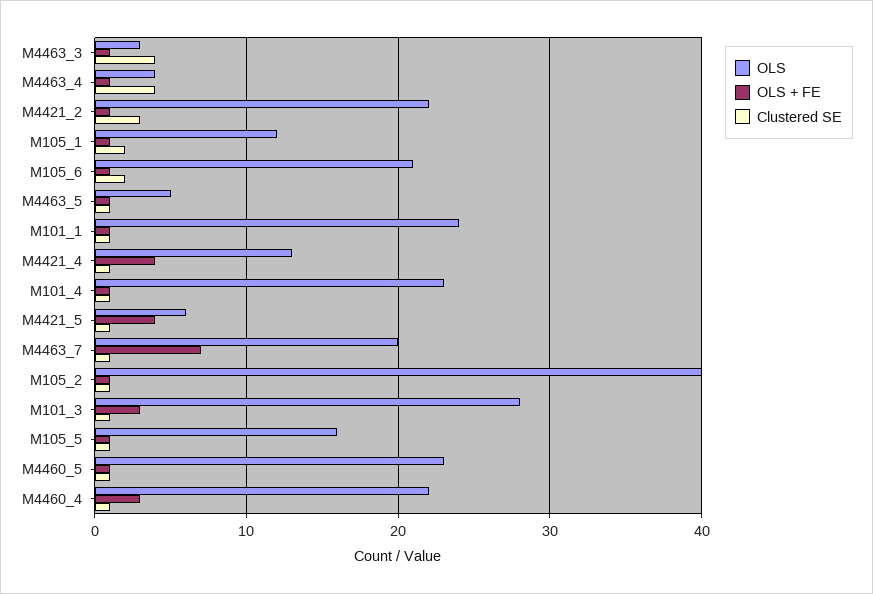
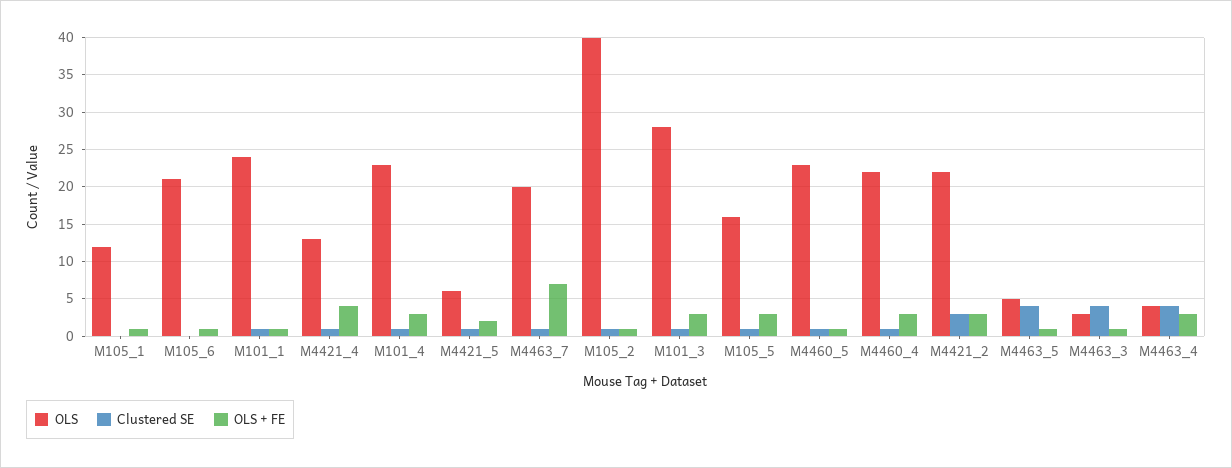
  {
    "OLS": {
      "M4463_3": 3,
      "M4463_4": 4,
      "M4421_2": 22,
      "M105_1": 12,
      "M105_6": 21,
      "M4463_5": 5,
      "M101_1": 24,
      "M4421_4": 13,
      "M101_4": 23,
      "M4421_5": 6,
      "M4463_7": 20,
      "M105_2": 40,
      "M101_3": 28,
      "M105_5": 16,
      "M4460_5": 23,
      "M4460_4": 22
    },
    "OLS + FE": {
      "M4463_3": 1,
-     "M4463_4": 1,
+     "M4463_4": 3,
-     "M4421_2": 1,
+     "M4421_2": 3,
      "M105_1": 1,
      "M105_6": 1,
      "M4463_5": 1,
      "M101_1": 1,
      "M4421_4": 4,
-     "M101_4": 1,
+     "M101_4": 3,
-     "M4421_5": 4,
+     "M4421_5": 2,
      "M4463_7": 7,
      "M105_2": 1,
      "M101_3": 3,
-     "M105_5": 1,
+     "M105_5": 3,
      "M4460_5": 1,
      "M4460_4": 3
    },
    "Clustered SE": {
      "M4463_3": 4,
      "M4463_4": 4,
      "M4421_2": 3,
-     "M105_1": 2,
+     "M105_1": 0,
-     "M105_6": 2,
+     "M105_6": 0,
-     "M4463_5": 1,
+     "M4463_5": 4,
      "M101_1": 1,
      "M4421_4": 1,
      "M101_4": 1,
      "M4421_5": 1,
      "M4463_7": 1,
      "M105_2": 1,
      "M101_3": 1,
      "M105_5": 1,
      "M4460_5": 1,
      "M4460_4": 1
    }
  }

